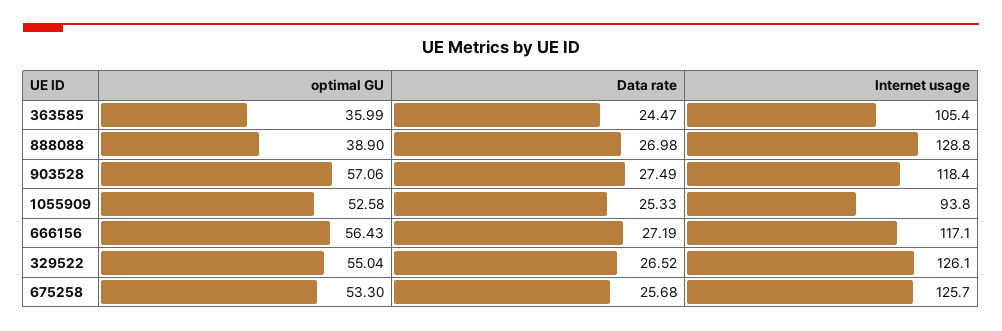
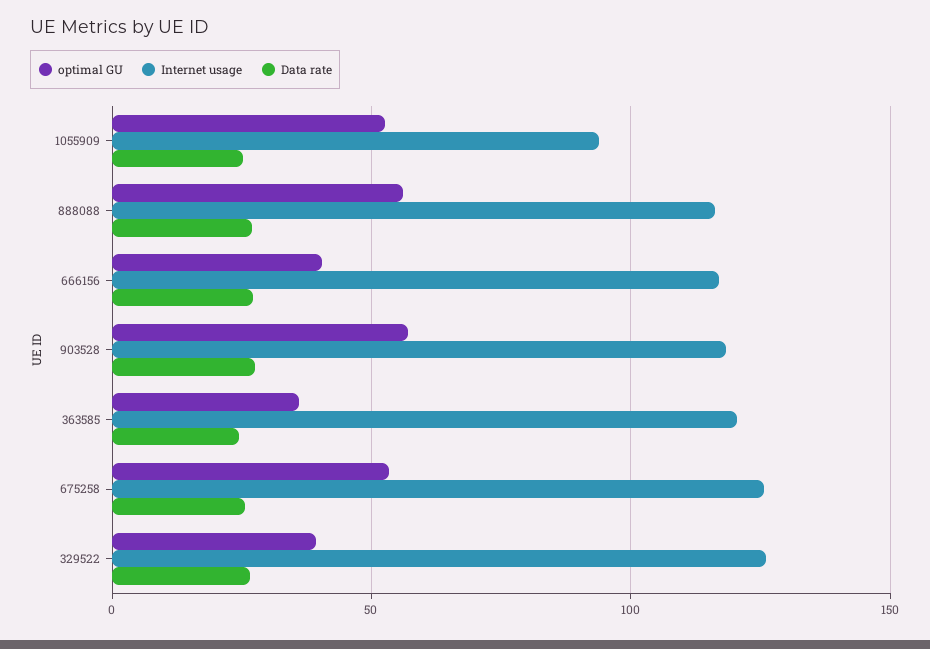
  {
    "optimal GU": {
      "363585": 35.99,
-     "888088": 38.9,
+     "888088": 55,
      "903528": 57.06,
      "1055909": 52.58,
-     "666156": 56.43,
+     "666156": 40,
-     "329522": 55.04,
+     "329522": 40,
      "675258": 53.3
    },
    "Data rate": {
      "363585": 24.47,
      "888088": 26.98,
      "903528": 27.49,
      "1055909": 25.33,
      "666156": 27.19,
      "329522": 26.52,
      "675258": 25.68
    },
    "Internet usage": {
-     "363585": 105.4,
+     "363585": 120,
-     "888088": 128.8,
+     "888088": 115,
      "903528": 118.4,
      "1055909": 93.8,
      "666156": 117.1,
      "329522": 126.1,
      "675258": 125.7
    }
  }

